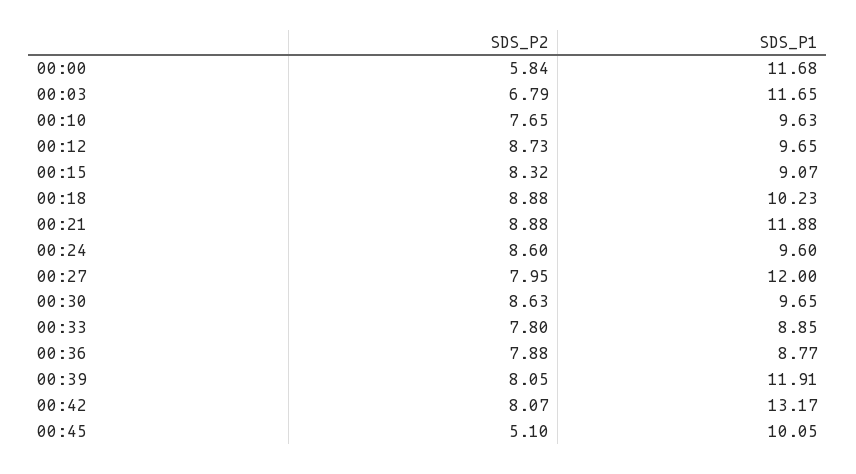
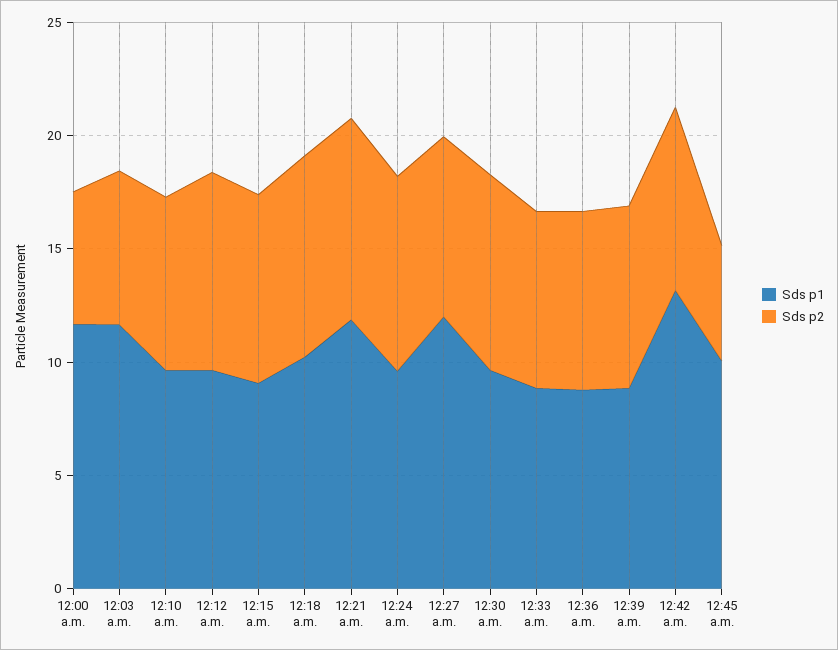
  {
    "SDS_P2": {
      "00:00": 5.84,
      "00:03": 6.79,
      "00:10": 7.65,
      "00:12": 8.73,
      "00:15": 8.32,
      "00:18": 8.88,
      "00:21": 8.88,
      "00:24": 8.6,
      "00:27": 7.95,
      "00:30": 8.63,
      "00:33": 7.8,
      "00:36": 7.88,
      "00:39": 8.05,
      "00:42": 8.07,
      "00:45": 5.1
    },
    "SDS_P1": {
      "00:00": 11.68,
      "00:03": 11.65,
      "00:10": 9.63,
      "00:12": 9.65,
      "00:15": 9.07,
      "00:18": 10.23,
      "00:21": 11.88,
      "00:24": 9.6,
      "00:27": 12,
      "00:30": 9.65,
      "00:33": 8.85,
      "00:36": 8.77,
-     "00:39": 11.91,
+     "00:39": 9,
      "00:42": 13.17,
      "00:45": 10.05
    }
  }

